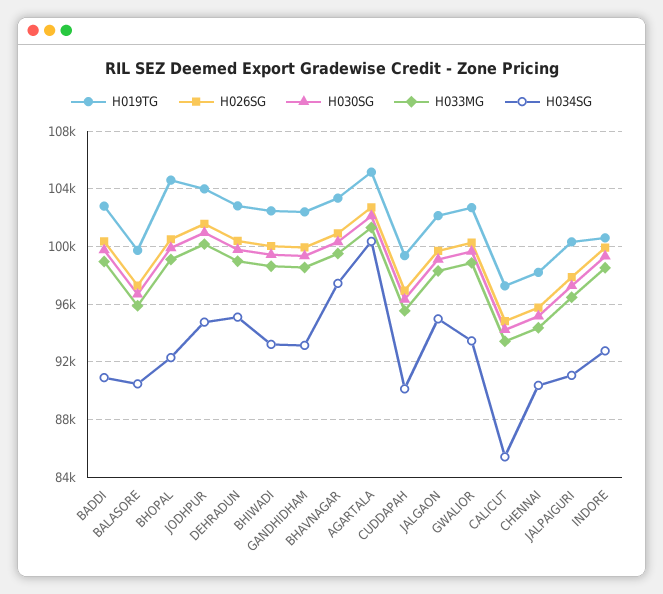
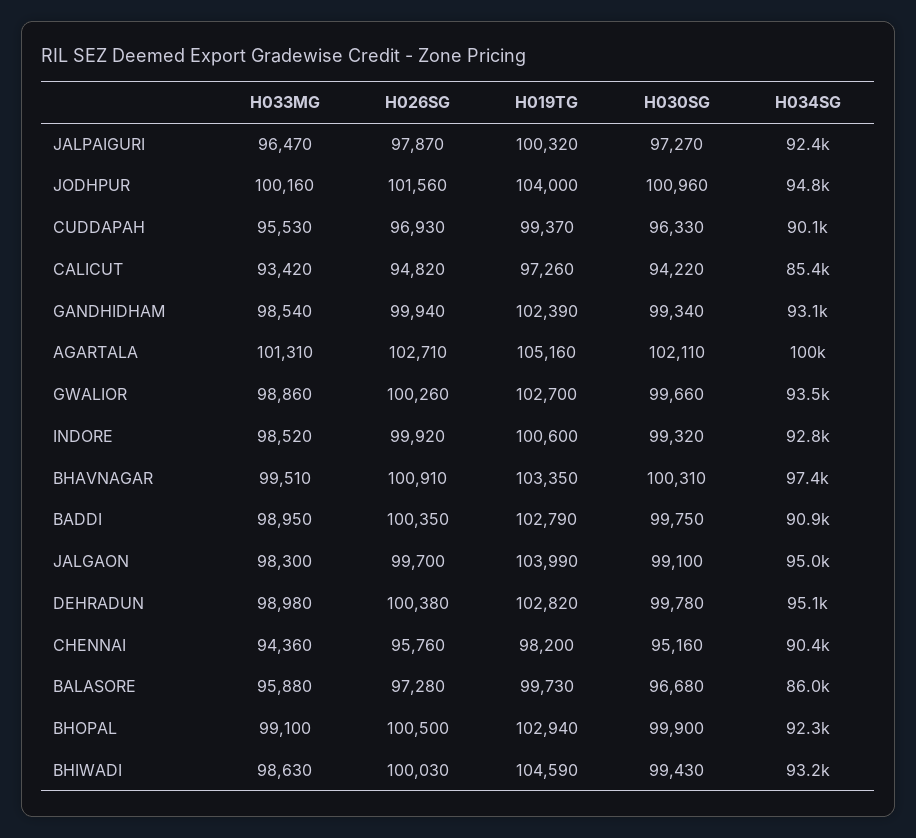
  {
    "H019TG": {
      "BADDI": 102790,
      "BALASORE": 99730,
-     "BHOPAL": 104500,
+     "BHOPAL": 102940,
      "JODHPUR": 104000,
      "DEHRADUN": 102820,
-     "BHIWADI": 102500,
+     "BHIWADI": 104590,
      "GANDHIDHAM": 102390,
      "BHAVNAGAR": 103350,
      "AGARTALA": 105160,
      "CUDDAPAH": 99370,
-     "JALGAON": 102000,
+     "JALGAON": 103990,
      "GWALIOR": 102700,
      "CALICUT": 97260,
      "CHENNAI": 98200,
      "JALPAIGURI": 100320,
      "INDORE": 100600
    },
    "H026SG": {
      "BADDI": 100350,
      "BALASORE": 97280,
      "BHOPAL": 100500,
      "JODHPUR": 101560,
      "DEHRADUN": 100380,
      "BHIWADI": 100030,
      "GANDHIDHAM": 99940,
      "BHAVNAGAR": 100910,
      "AGARTALA": 102710,
      "CUDDAPAH": 96930,
      "JALGAON": 99700,
      "GWALIOR": 100260,
      "CALICUT": 94820,
      "CHENNAI": 95760,
      "JALPAIGURI": 97870,
      "INDORE": 99920
    },
    "H030SG": {
      "BADDI": 99750,
      "BALASORE": 96680,
      "BHOPAL": 99900,
      "JODHPUR": 100960,
      "DEHRADUN": 99780,
      "BHIWADI": 99430,
      "GANDHIDHAM": 99340,
      "BHAVNAGAR": 100310,
      "AGARTALA": 102110,
      "CUDDAPAH": 96330,
      "JALGAON": 99100,
      "GWALIOR": 99660,
      "CALICUT": 94220,
      "CHENNAI": 95160,
      "JALPAIGURI": 97270,
      "INDORE": 99320
    },
    "H033MG": {
      "BADDI": 98950,
      "BALASORE": 95880,
      "BHOPAL": 99100,
      "JODHPUR": 100160,
      "DEHRADUN": 98980,
      "BHIWADI": 98630,
      "GANDHIDHAM": 98540,
      "BHAVNAGAR": 99510,
      "AGARTALA": 101310,
      "CUDDAPAH": 95530,
      "JALGAON": 98300,
      "GWALIOR": 98860,
      "CALICUT": 93420,
      "CHENNAI": 94360,
      "JALPAIGURI": 96470,
      "INDORE": 98520
    },
    "H034SG": {
      "BADDI": 90900,
-     "BALASORE": 90500,
+     "BALASORE": 86000,
      "BHOPAL": 92300,
      "JODHPUR": 94800,
      "DEHRADUN": 95100,
      "BHIWADI": 93200,
      "GANDHIDHAM": 93100,
      "BHAVNAGAR": 97400,
      "AGARTALA": 100000,
      "CUDDAPAH": 90100,
      "JALGAON": 95000,
      "GWALIOR": 93500,
      "CALICUT": 85400,
      "CHENNAI": 90400,
-     "JALPAIGURI": 91000,
+     "JALPAIGURI": 92400,
      "INDORE": 92800
    }
  }

